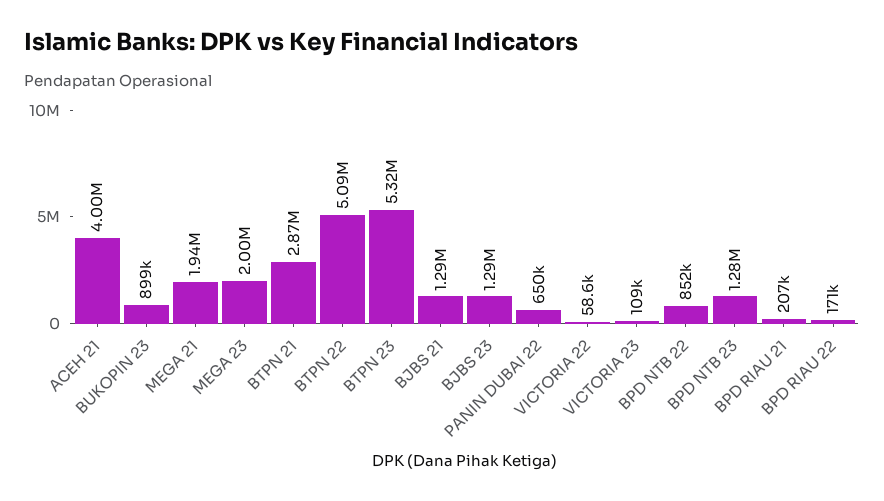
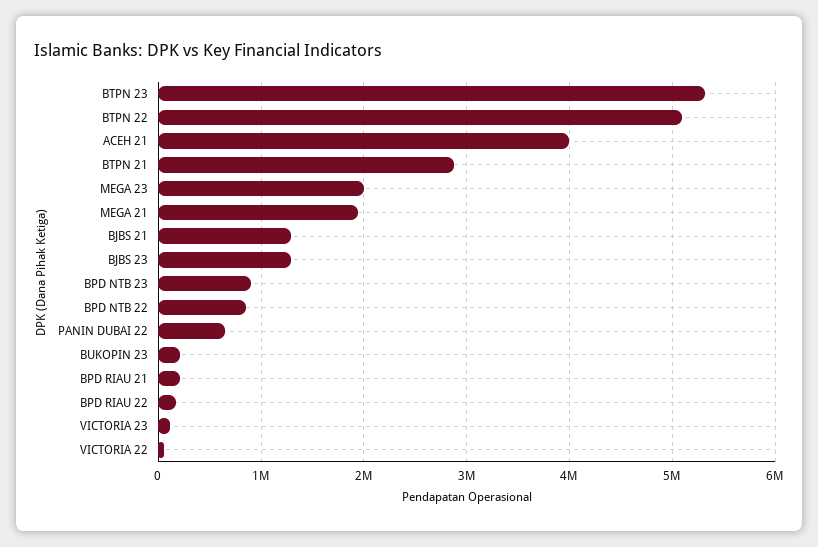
  {
    "ACEH 21": 4000000,
-   "BUKOPIN 23": 899000,
+   "BUKOPIN 23": 200000,
    "MEGA 21": 1940000,
    "MEGA 23": 2000000,
    "BTPN 21": 2870000,
    "BTPN 22": 5090000,
    "BTPN 23": 5320000,
    "BJBS 21": 1290000,
    "BJBS 23": 1290000,
    "PANIN DUBAI 22": 650000,
    "VICTORIA 22": 58600,
    "VICTORIA 23": 109000,
    "BPD NTB 22": 852000,
-   "BPD NTB 23": 1280000,
+   "BPD NTB 23": 900000,
    "BPD RIAU 21": 207000,
    "BPD RIAU 22": 171000
  }

